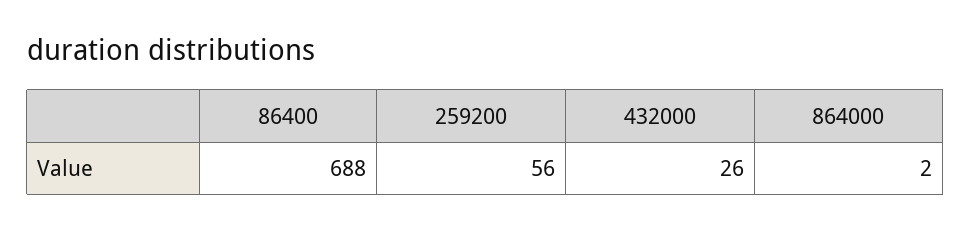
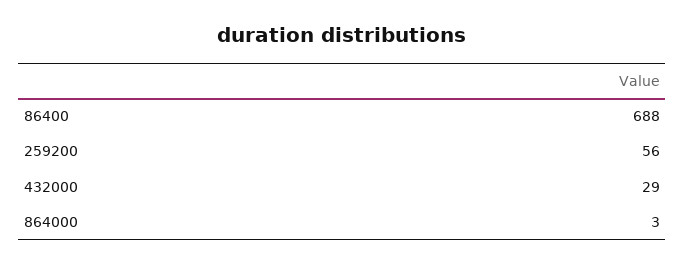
  {
    "86400": 688,
    "259200": 56,
-   "432000": 26,
+   "432000": 29,
-   "864000": 2
+   "864000": 3
  }

